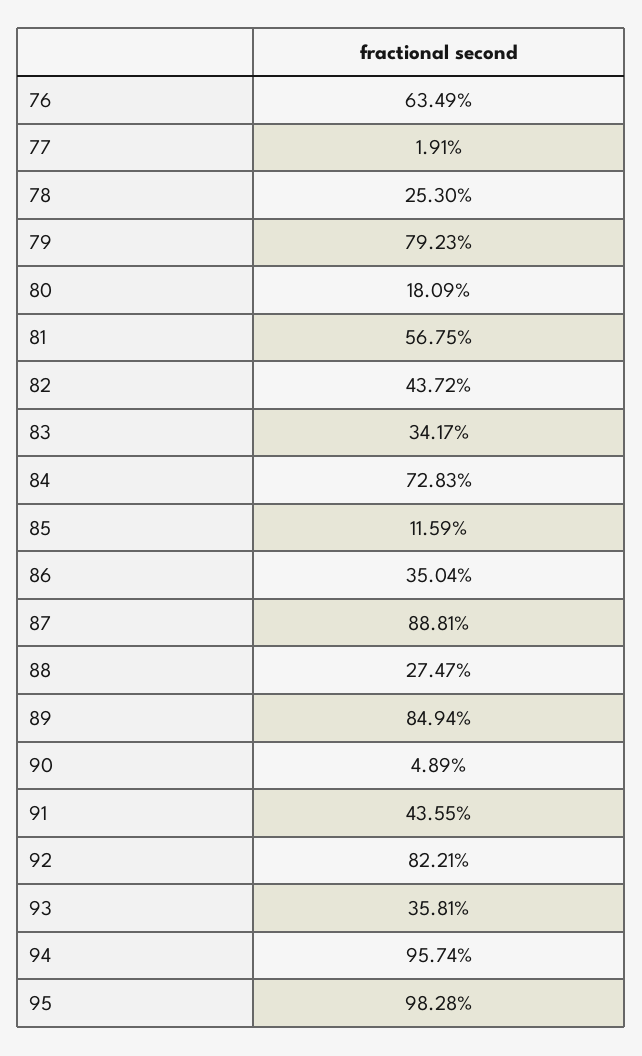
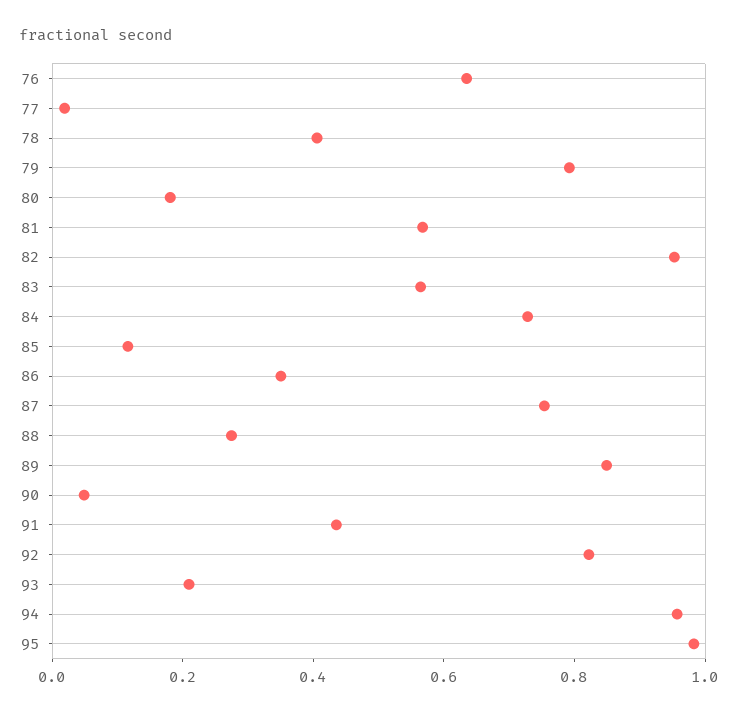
  {
    "76": 0.6349,
    "77": 0.0191,
-   "78": 0.253,
+   "78": 0.4,
    "79": 0.7923,
    "80": 0.1809,
    "81": 0.5675,
-   "82": 0.4372,
+   "82": 0.95,
-   "83": 0.3417,
+   "83": 0.55,
    "84": 0.7283,
    "85": 0.1159,
    "86": 0.3504,
-   "87": 0.8881,
+   "87": 0.75,
    "88": 0.2747,
    "89": 0.8494,
    "90": 0.0489,
    "91": 0.4355,
    "92": 0.8221,
-   "93": 0.3581,
+   "93": 0.2,
    "94": 0.9574,
    "95": 0.9828
  }

